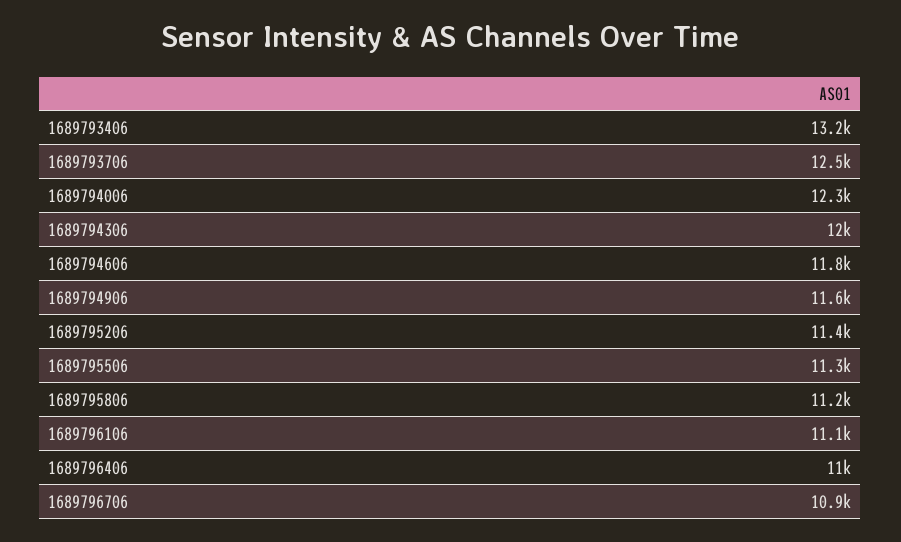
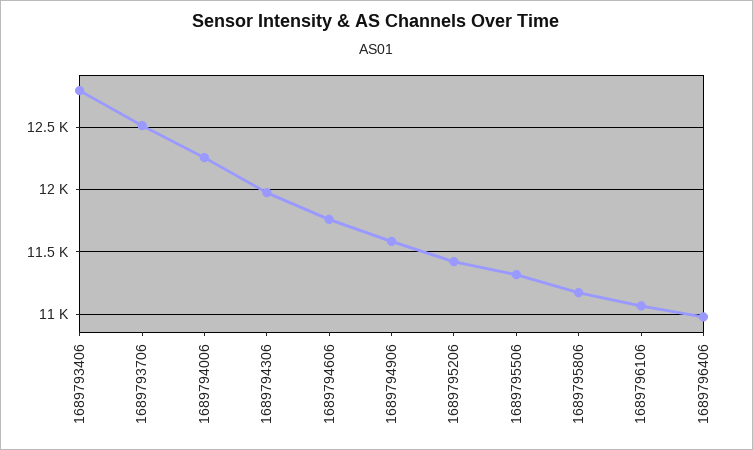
  {
-   "1689793406": 13200,
+   "1689793406": 12800,
    "1689793706": 12500,
    "1689794006": 12300,
    "1689794306": 12000,
    "1689794606": 11800,
    "1689794906": 11600,
    "1689795206": 11400,
    "1689795506": 11300,
    "1689795806": 11200,
    "1689796106": 11100,
-   "1689796406": 11000,
+   "1689796406": 11000
-   "1689796706": 10900
  }

